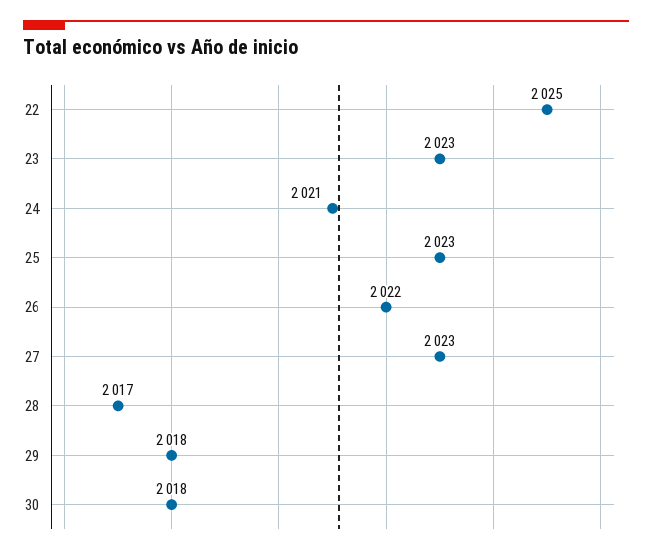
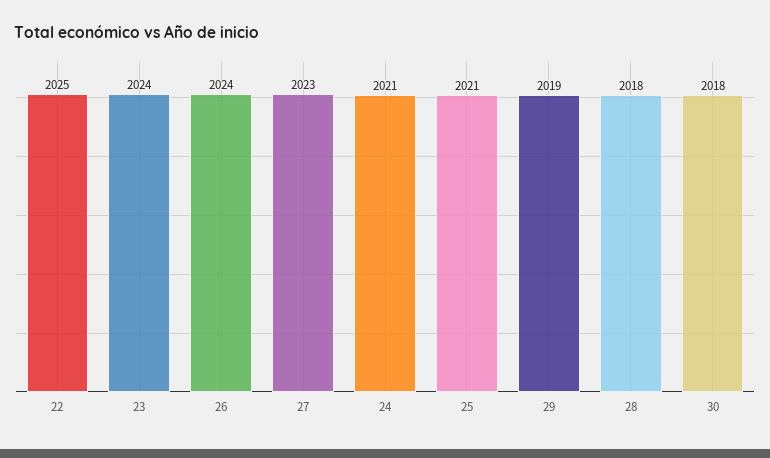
  {
    "22": 2025,
-   "23": 2023,
+   "23": 2024,
    "24": 2021,
-   "25": 2023,
+   "25": 2021,
-   "26": 2022,
+   "26": 2024,
    "27": 2023,
-   "28": 2017,
+   "28": 2018,
-   "29": 2018,
+   "29": 2019,
    "30": 2018
  }

